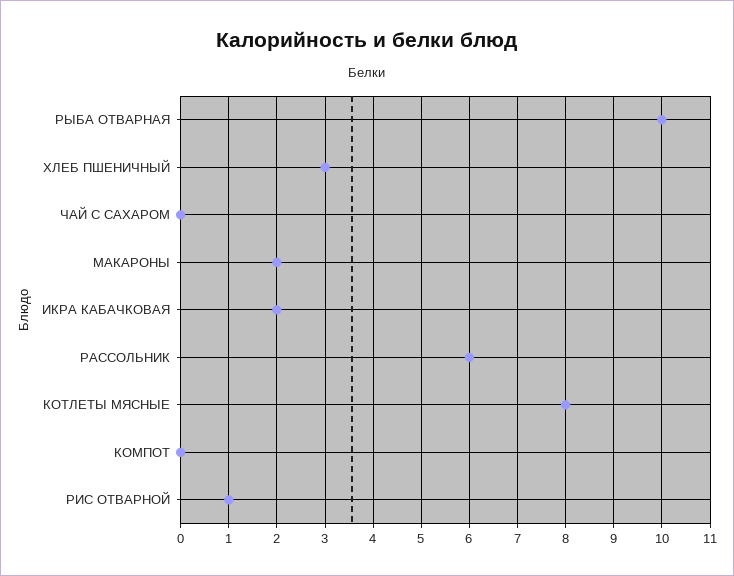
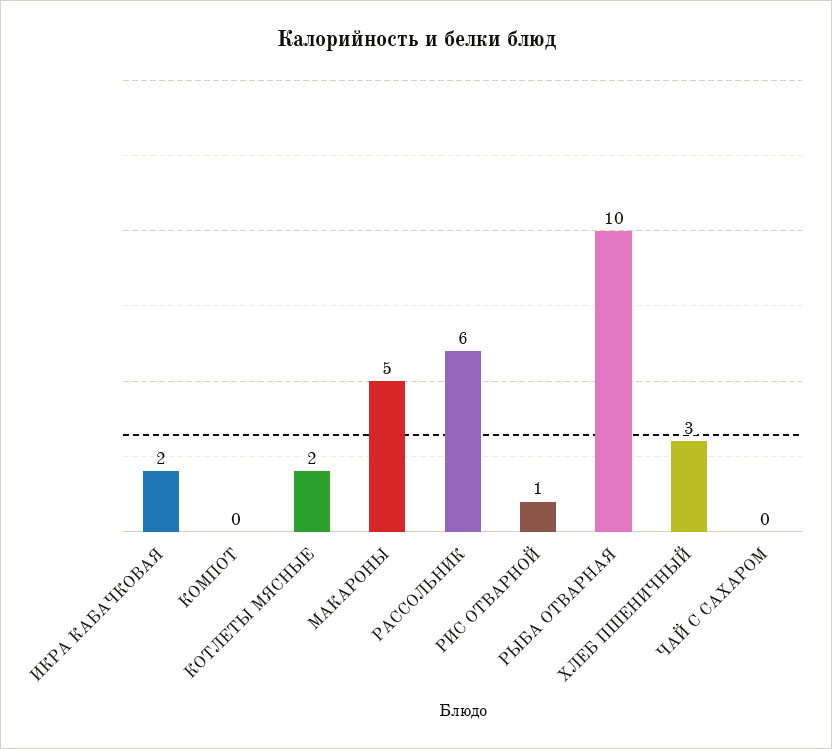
  {
    "РЫБА ОТВАРНАЯ": 10,
    "ХЛЕБ ПШЕНИЧНЫЙ": 3,
    "ЧАЙ С САХАРОМ": 0,
-   "МАКАРОНЫ": 2,
+   "МАКАРОНЫ": 5,
    "ИКРА КАБАЧКОВАЯ": 2,
    "РАССОЛЬНИК": 6,
-   "КОТЛЕТЫ МЯСНЫЕ": 8,
+   "КОТЛЕТЫ МЯСНЫЕ": 2,
    "КОМПОТ": 0,
    "РИС ОТВАРНОЙ": 1
  }

